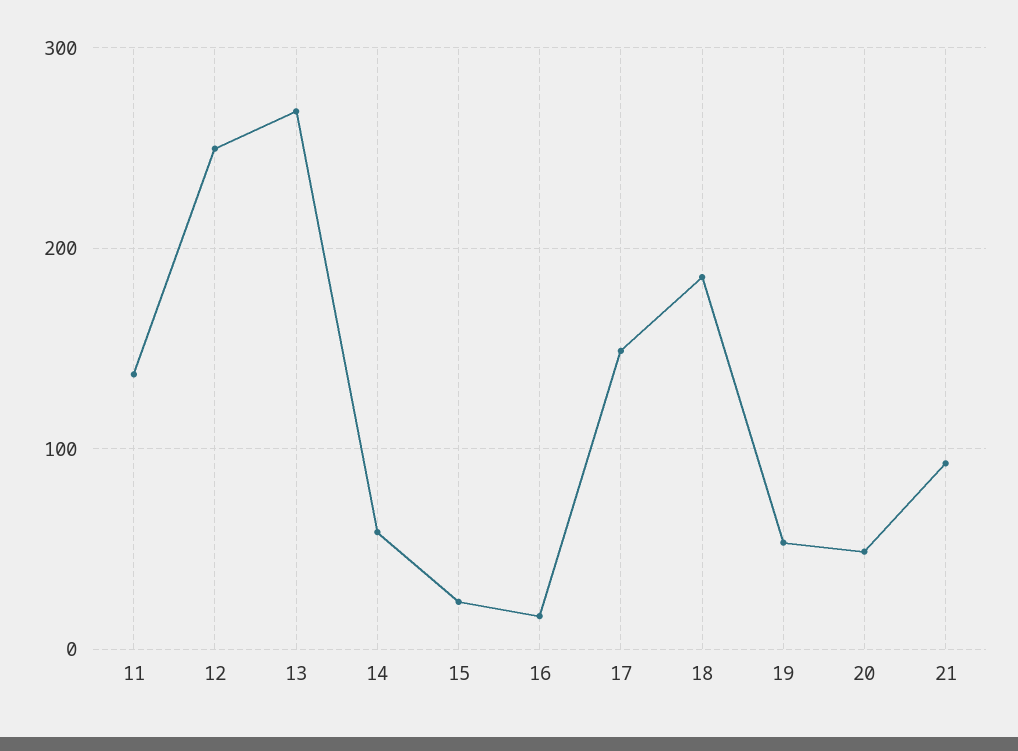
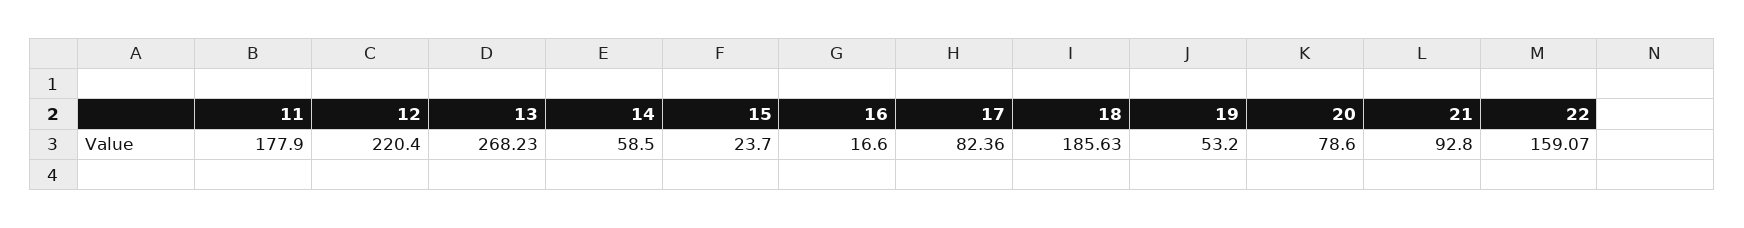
  {
-   "11": 140,
+   "11": 177.9,
-   "12": 250,
+   "12": 220.4,
    "13": 268.23,
    "14": 58.5,
    "15": 23.7,
    "16": 16.6,
-   "17": 150,
+   "17": 82.36,
    "18": 185.63,
    "19": 53.2,
-   "20": 50,
+   "20": 78.6,
-   "21": 92.8
+   "21": 92.8,
+   "22": 159.07
  }

